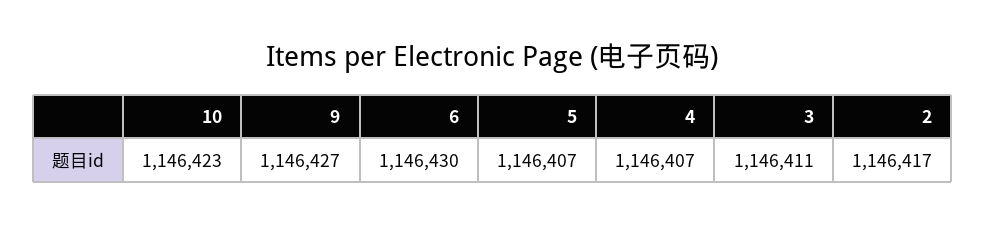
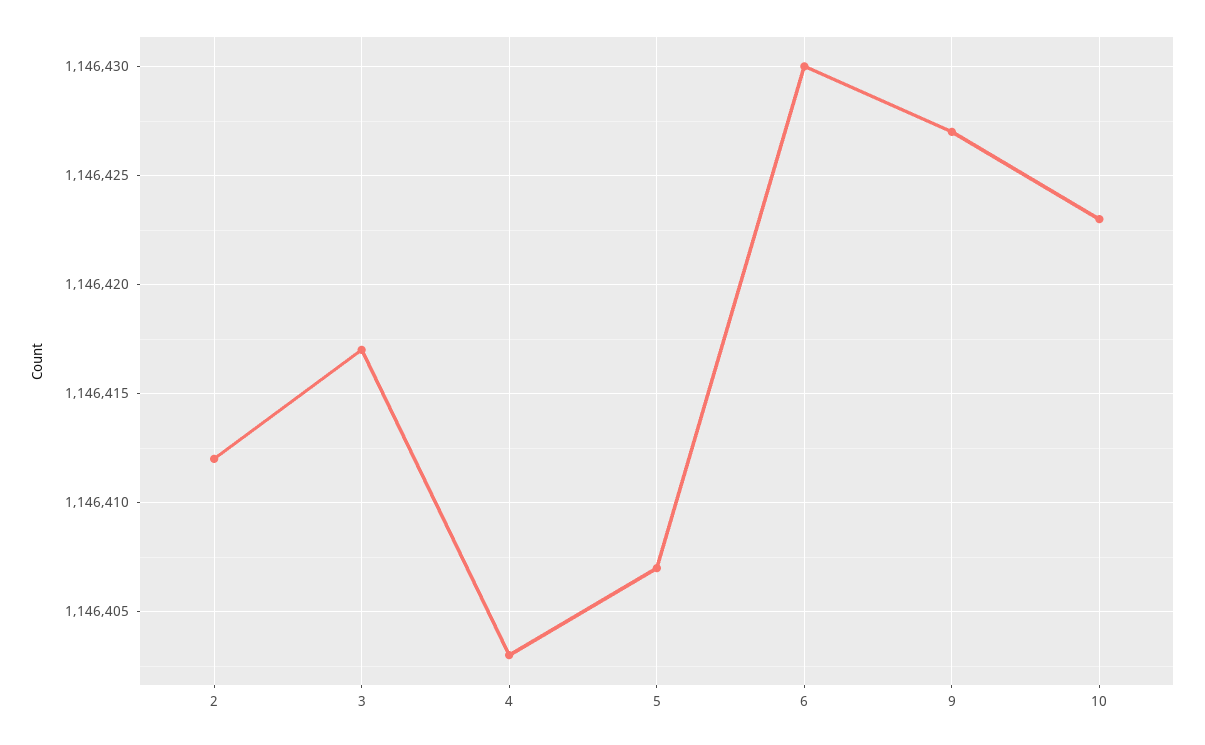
  {
    "10": 1146423,
    "9": 1146427,
    "6": 1146430,
    "5": 1146407,
-   "4": 1146407,
+   "4": 1146403,
-   "3": 1146411,
+   "3": 1146417,
-   "2": 1146417
+   "2": 1146412
  }

